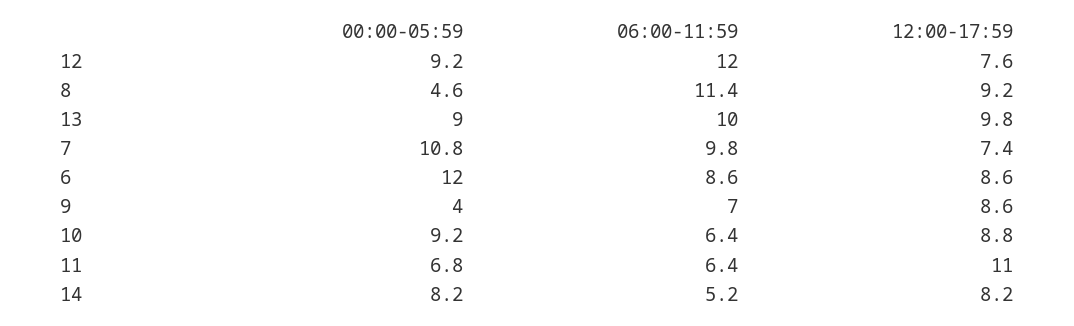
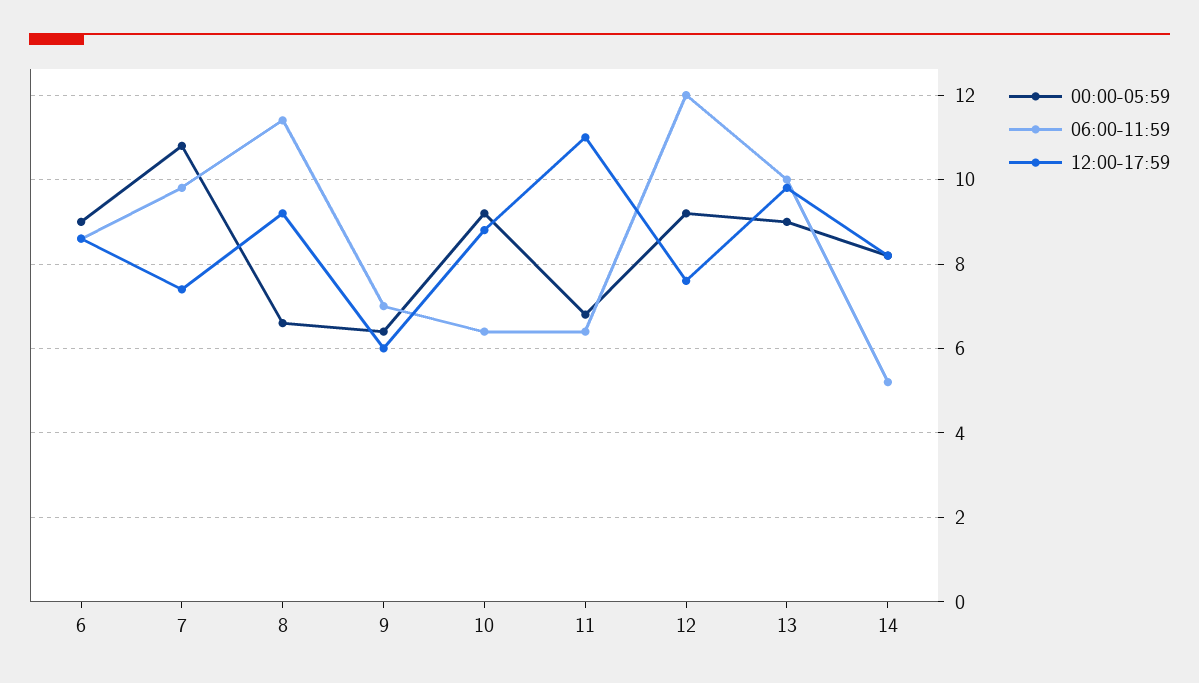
  {
    "00:00-05:59": {
      "12": 9.2,
-     "8": 4.6,
+     "8": 6.5,
      "13": 9,
      "7": 10.8,
-     "6": 12,
+     "6": 9,
-     "9": 4,
+     "9": 6.5,
      "10": 9.2,
      "11": 6.8,
      "14": 8.2
    },
    "06:00-11:59": {
      "12": 12,
      "8": 11.4,
      "13": 10,
      "7": 9.8,
      "6": 8.6,
      "9": 7,
      "10": 6.4,
      "11": 6.4,
      "14": 5.2
    },
    "12:00-17:59": {
      "12": 7.6,
      "8": 9.2,
      "13": 9.8,
      "7": 7.4,
      "6": 8.6,
-     "9": 8.6,
+     "9": 6,
      "10": 8.8,
      "11": 11,
      "14": 8.2
    }
  }

